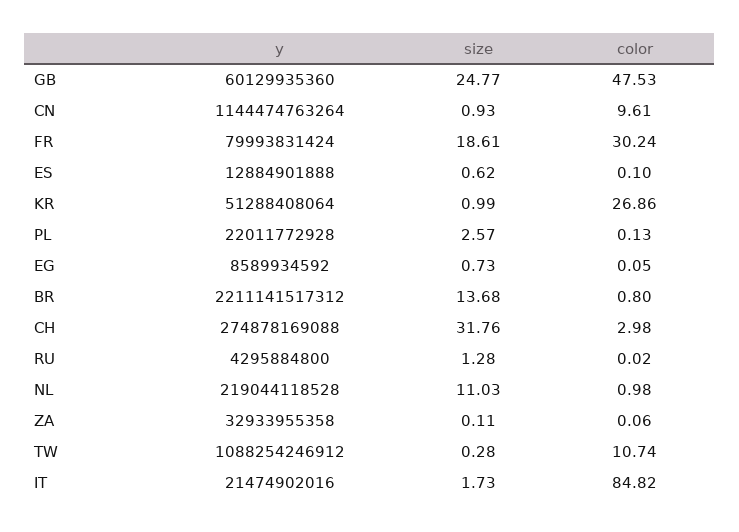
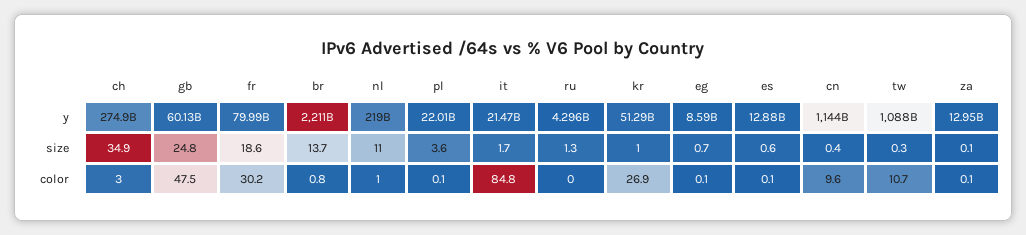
  {
    "y": {
      "GB": 60129935360,
      "CN": 1144474763264,
      "FR": 79993831424,
      "ES": 12884901888,
      "KR": 51288408064,
      "PL": 22011772928,
      "EG": 8589934592,
      "BR": 2211141517312,
      "CH": 274878169088,
      "RU": 4295884800,
      "NL": 219044118528,
-     "ZA": 32933955358,
+     "ZA": 12950000000,
      "TW": 1088254246912,
      "IT": 21474902016
    },
    "size": {
      "GB": 24.77,
-     "CN": 0.93,
+     "CN": 0.4,
      "FR": 18.61,
      "ES": 0.62,
      "KR": 0.99,
-     "PL": 2.57,
+     "PL": 3.6,
      "EG": 0.73,
      "BR": 13.68,
-     "CH": 31.76,
+     "CH": 34.9,
      "RU": 1.28,
      "NL": 11.03,
      "ZA": 0.11,
      "TW": 0.28,
      "IT": 1.73
    },
    "color": {
      "GB": 47.53,
      "CN": 9.61,
      "FR": 30.24,
      "ES": 0.1,
      "KR": 26.86,
      "PL": 0.13,
      "EG": 0.05,
      "BR": 0.8,
      "CH": 2.98,
      "RU": 0.02,
      "NL": 0.98,
      "ZA": 0.06,
      "TW": 10.74,
      "IT": 84.82
    }
  }

